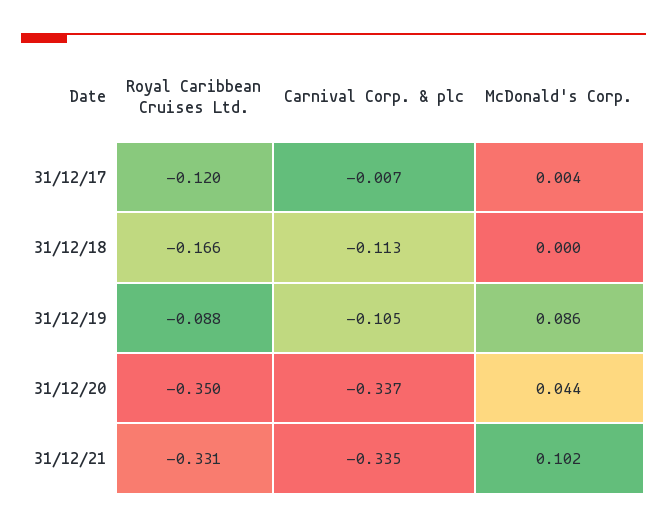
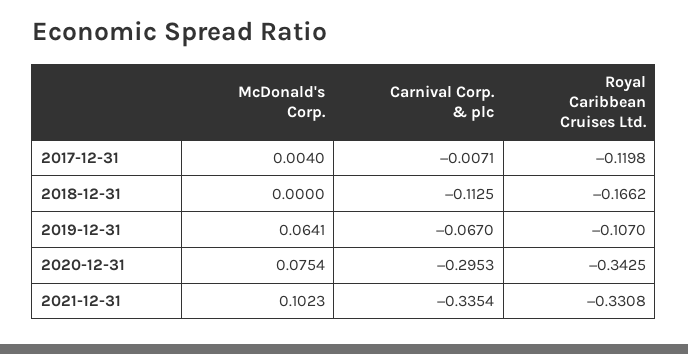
  {
    "Royal Caribbean Cruises Ltd.": {
      "31/12/17": -0.1198,
      "31/12/18": -0.1662,
-     "31/12/19": -0.088,
+     "31/12/19": -0.107,
-     "31/12/20": -0.35,
+     "31/12/20": -0.3425,
      "31/12/21": -0.3308
    },
    "Carnival Corp. & plc": {
      "31/12/17": -0.0071,
      "31/12/18": -0.1125,
-     "31/12/19": -0.105,
+     "31/12/19": -0.067,
-     "31/12/20": -0.337,
+     "31/12/20": -0.2953,
      "31/12/21": -0.3354
    },
    "McDonald's Corp.": {
      "31/12/17": 0.004,
      "31/12/18": 0,
-     "31/12/19": 0.086,
+     "31/12/19": 0.0641,
-     "31/12/20": 0.044,
+     "31/12/20": 0.0754,
      "31/12/21": 0.1023
    }
  }

